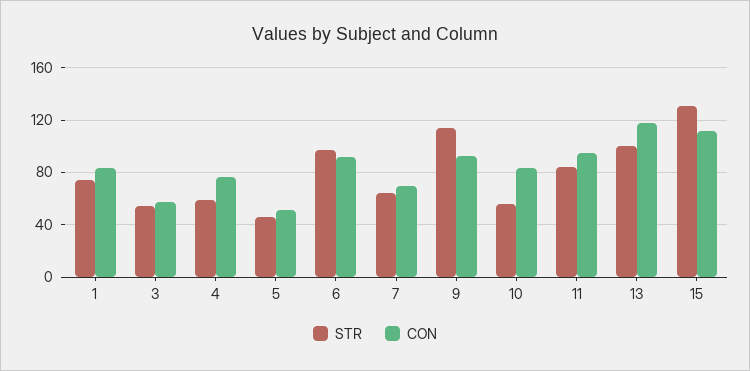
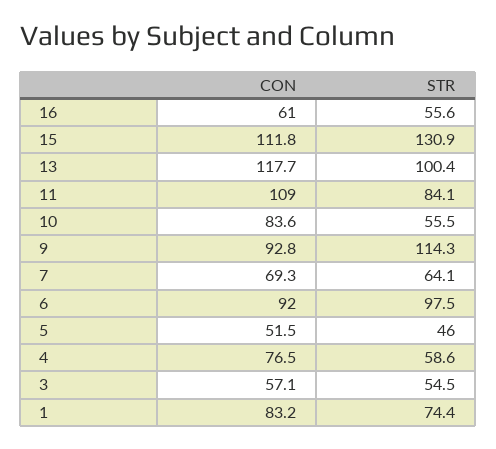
  {
    "STR": {
      "1": 74.4,
      "3": 54.5,
      "4": 58.6,
      "5": 46,
      "6": 97.5,
      "7": 64.1,
      "9": 114.3,
      "10": 55.5,
      "11": 84.1,
      "13": 100.4,
-     "15": 130.9
+     "15": 130.9,
+     "16": 55.6
    },
    "CON": {
      "1": 83.2,
      "3": 57.1,
      "4": 76.5,
      "5": 51.5,
      "6": 92,
      "7": 69.3,
      "9": 92.8,
      "10": 83.6,
-     "11": 95,
+     "11": 109,
      "13": 117.7,
-     "15": 111.8
+     "15": 111.8,
+     "16": 61
    }
  }

